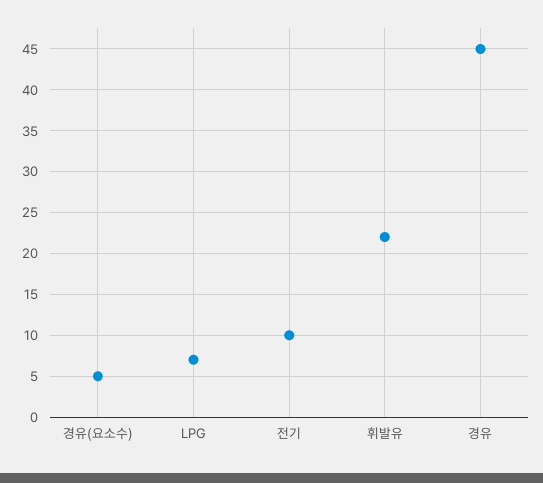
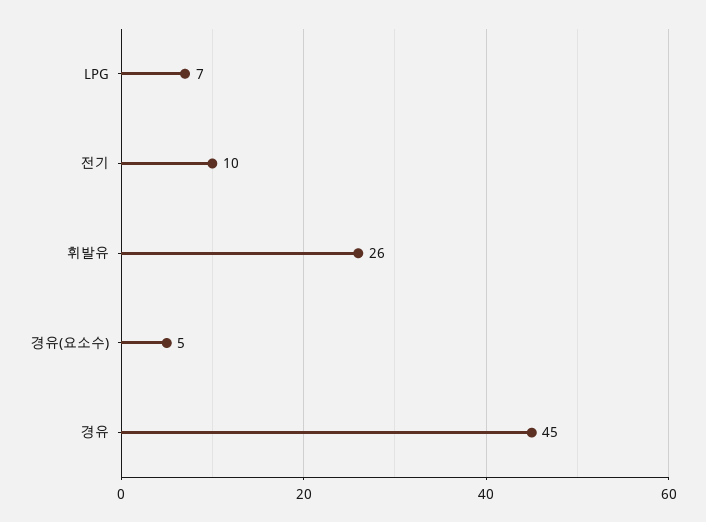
  {
    "경유(요소수)": 5,
    "LPG": 7,
    "전기": 10,
-   "휘발유": 22,
+   "휘발유": 26,
    "경유": 45
  }

